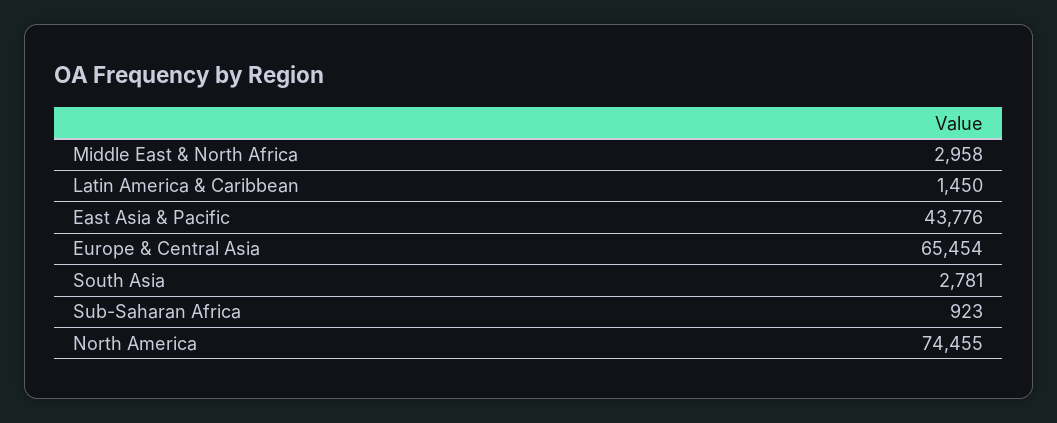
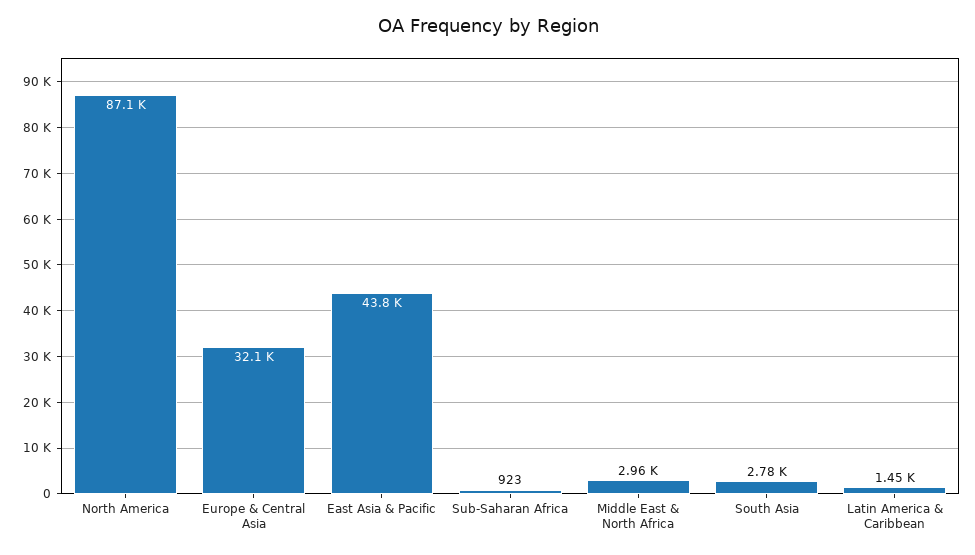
  {
    "Middle East & North Africa": 2958,
    "Latin America & Caribbean": 1450,
    "East Asia & Pacific": 43776,
-   "Europe & Central Asia": 65454,
+   "Europe & Central Asia": 32100,
    "South Asia": 2781,
    "Sub-Saharan Africa": 923,
-   "North America": 74455
+   "North America": 87100
  }

